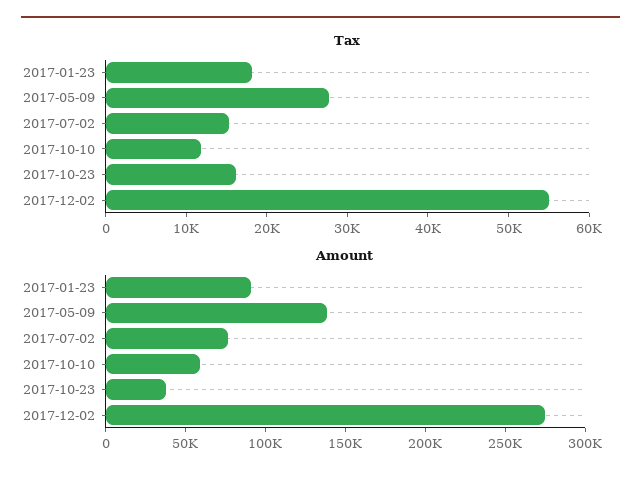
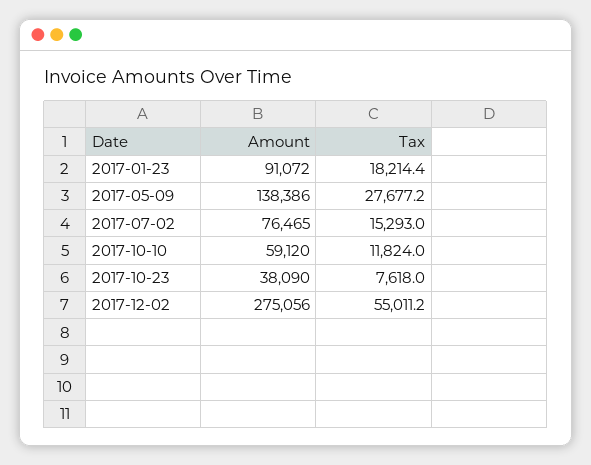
  {
    "Tax": {
      "2017-01-23": 18214.4,
      "2017-05-09": 27677.2,
      "2017-07-02": 15293,
      "2017-10-10": 11824,
-     "2017-10-23": 16000,
+     "2017-10-23": 7618,
      "2017-12-02": 55011.2
    },
    "Amount": {
      "2017-01-23": 91072,
      "2017-05-09": 138386,
      "2017-07-02": 76465,
      "2017-10-10": 59120,
      "2017-10-23": 38090,
      "2017-12-02": 275056
    }
  }

